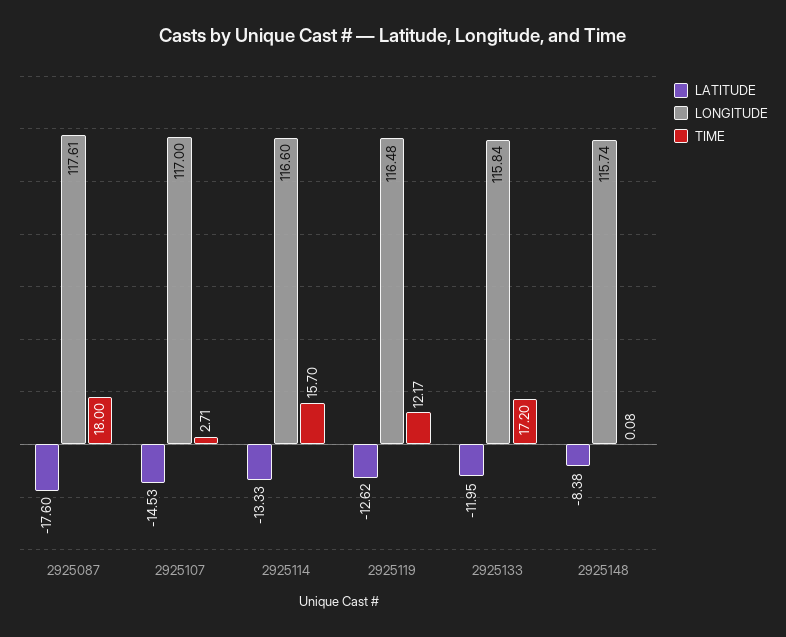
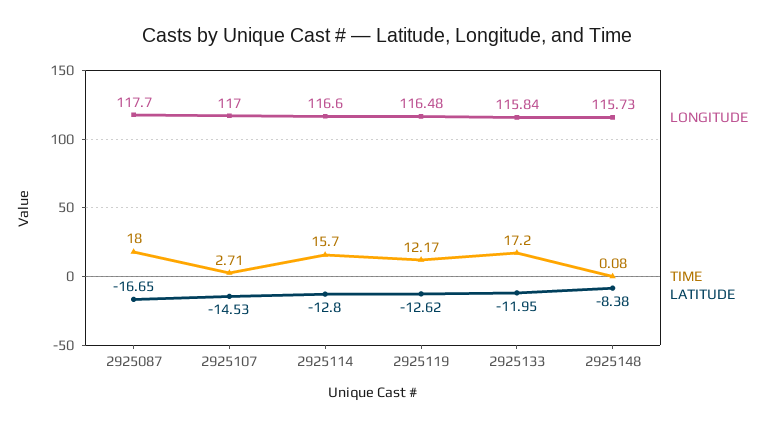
  {
    "LATITUDE": {
-     "2925087": -17.6,
+     "2925087": -16.65,
      "2925107": -14.53,
-     "2925114": -13.33,
+     "2925114": -12.8,
      "2925119": -12.62,
      "2925133": -11.95,
      "2925148": -8.38
    },
    "LONGITUDE": {
-     "2925087": 117.61,
+     "2925087": 117.7,
      "2925107": 117,
      "2925114": 116.6,
      "2925119": 116.48,
      "2925133": 115.84,
-     "2925148": 115.74
+     "2925148": 115.73
    },
    "TIME": {
      "2925087": 18,
      "2925107": 2.71,
      "2925114": 15.7,
      "2925119": 12.17,
      "2925133": 17.2,
      "2925148": 0.08
    }
  }

